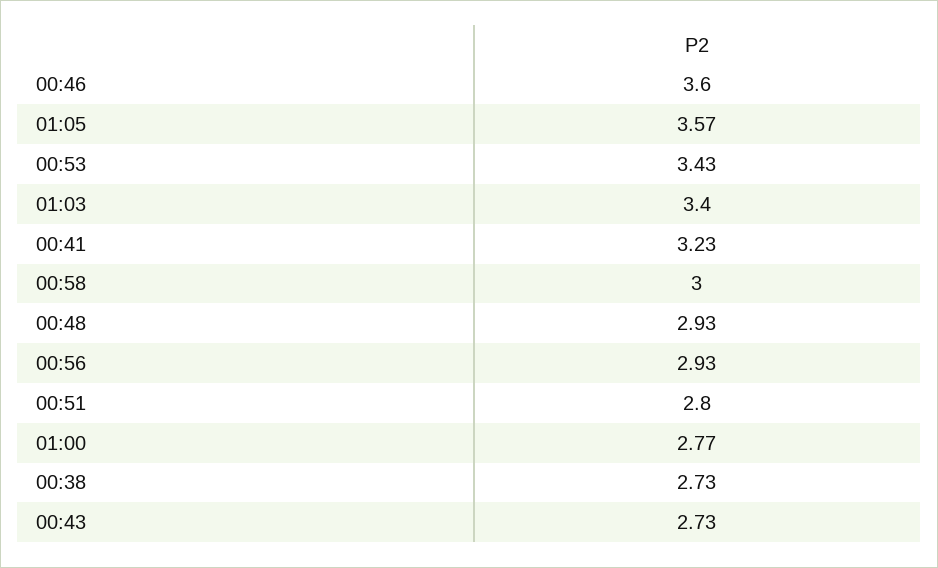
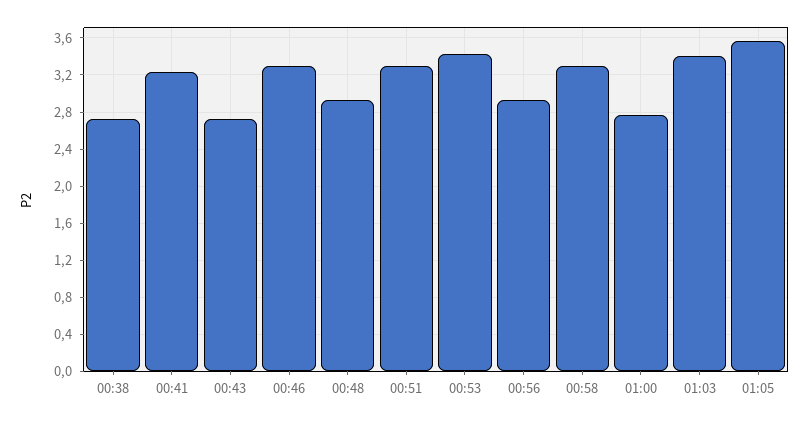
  {
-   "00:46": 3.6,
+   "00:46": 3.3,
    "01:05": 3.57,
    "00:53": 3.43,
    "01:03": 3.4,
    "00:41": 3.23,
-   "00:58": 3,
+   "00:58": 3.3,
    "00:48": 2.93,
    "00:56": 2.93,
-   "00:51": 2.8,
+   "00:51": 3.3,
    "01:00": 2.77,
    "00:38": 2.73,
    "00:43": 2.73
  }

